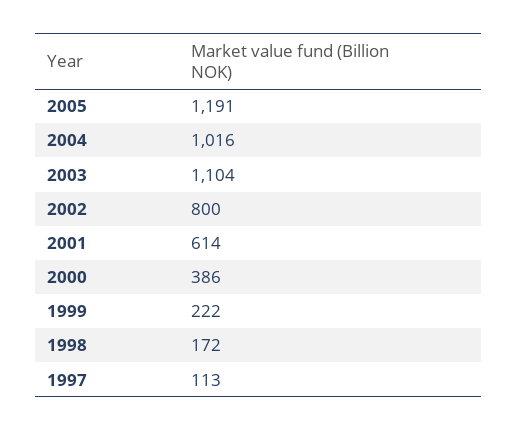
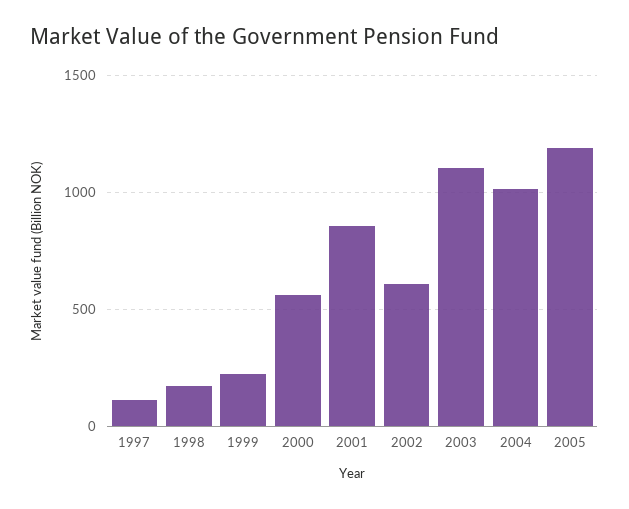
  {
    "2005": 1191,
    "2004": 1016,
    "2003": 1104,
-   "2002": 800,
+   "2002": 600,
-   "2001": 614,
+   "2001": 850,
-   "2000": 386,
+   "2000": 550,
    "1999": 222,
    "1998": 172,
    "1997": 113
  }

